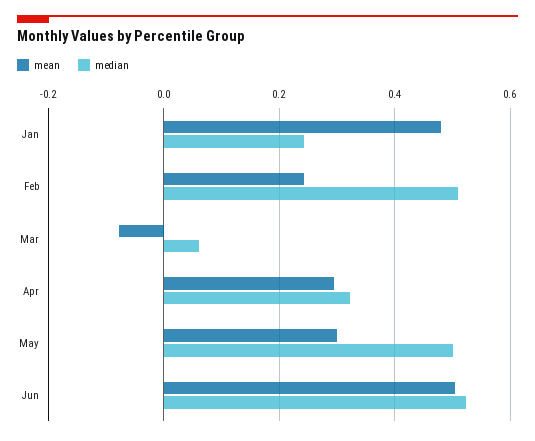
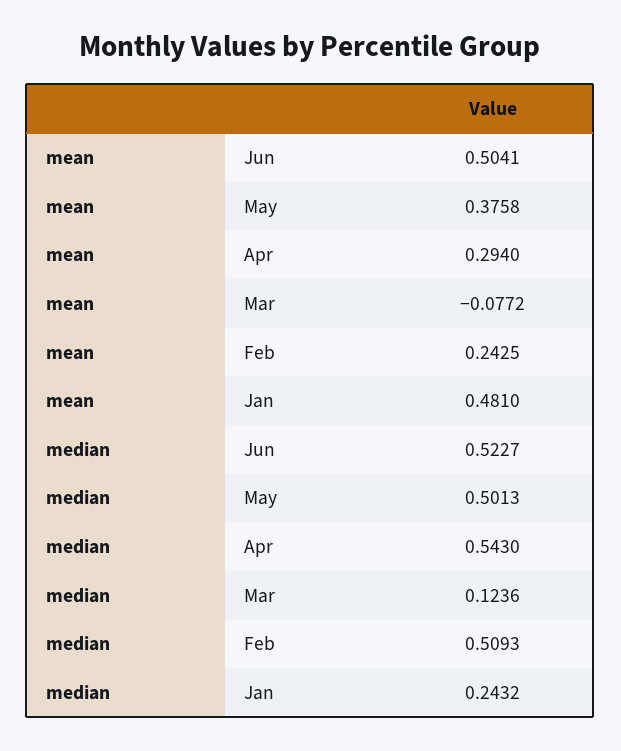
  {
    "mean": {
      "Jan": 0.481,
      "Feb": 0.2425,
      "Mar": -0.0772,
      "Apr": 0.294,
-     "May": 0.3,
+     "May": 0.3758,
      "Jun": 0.5041
    },
    "median": {
      "Jan": 0.2432,
      "Feb": 0.5093,
-     "Mar": 0.06,
+     "Mar": 0.1236,
-     "Apr": 0.32,
+     "Apr": 0.543,
      "May": 0.5013,
      "Jun": 0.5227
    }
  }

